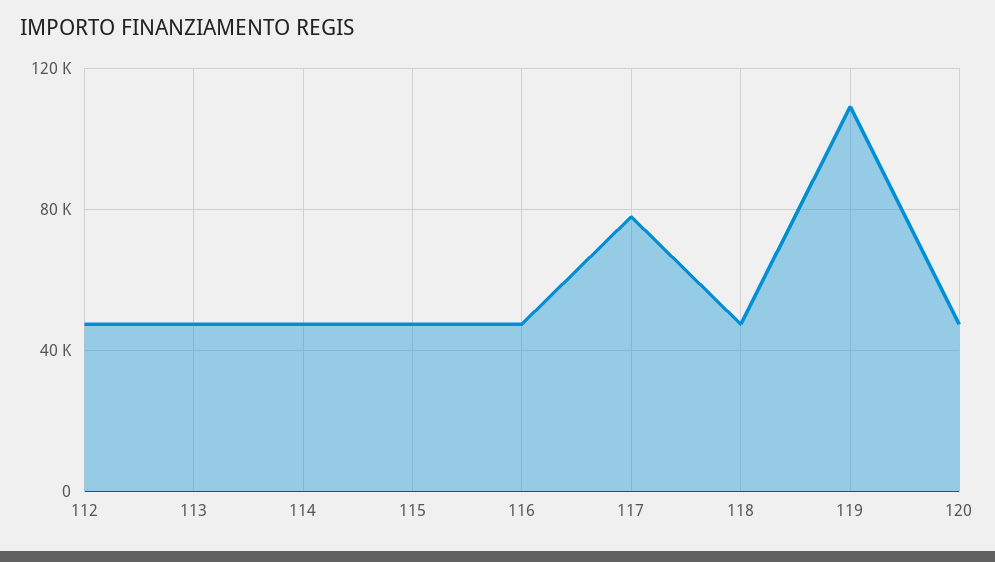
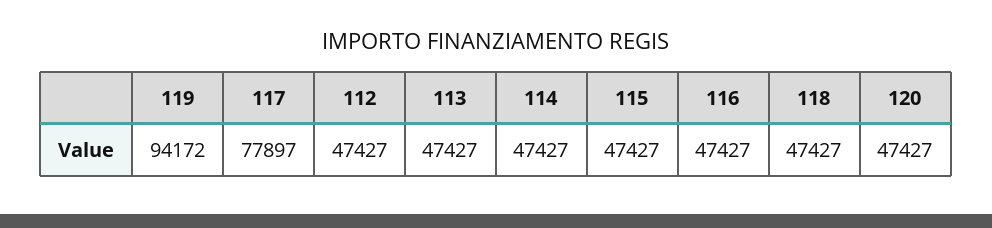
  {
    "112": 47427,
    "113": 47427,
    "114": 47427,
    "115": 47427,
    "116": 47427,
    "117": 77897,
    "118": 47427,
-   "119": 110000,
+   "119": 94172,
    "120": 47427
  }

